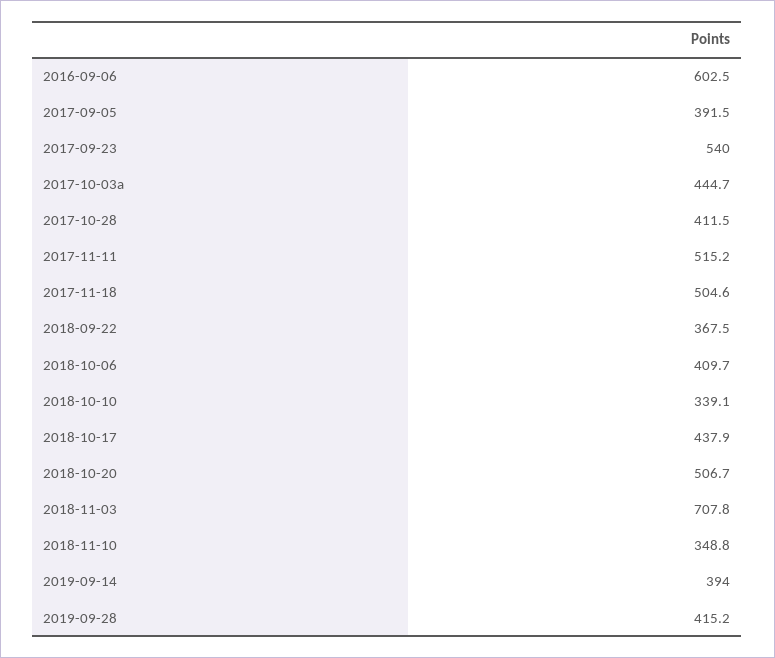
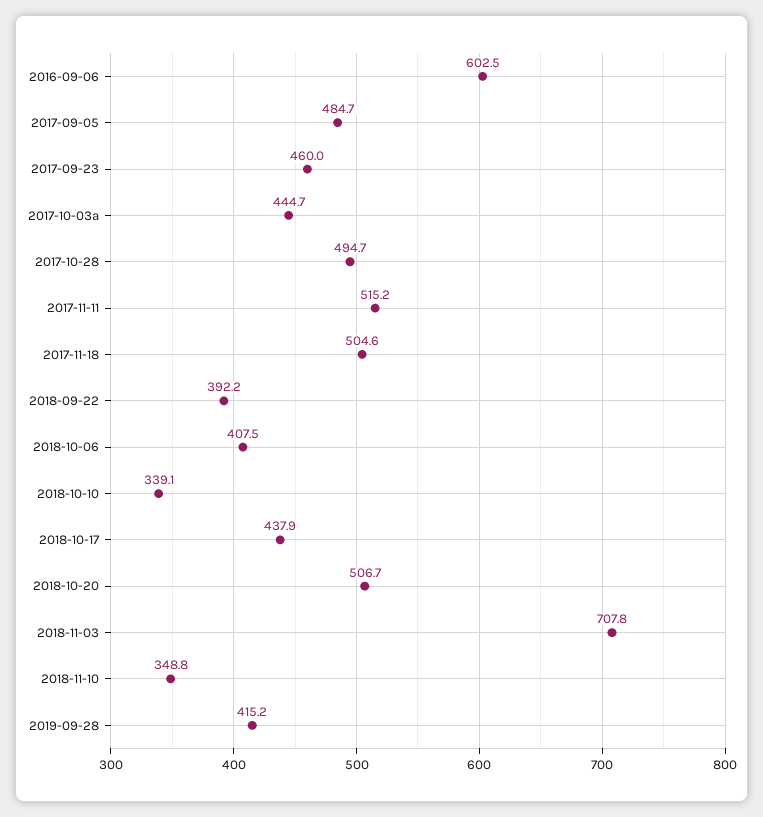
  {
    "2016-09-06": 602.5,
-   "2017-09-05": 391.5,
+   "2017-09-05": 484.7,
-   "2017-09-23": 540,
+   "2017-09-23": 460,
    "2017-10-03a": 444.7,
-   "2017-10-28": 411.5,
+   "2017-10-28": 494.7,
    "2017-11-11": 515.2,
    "2017-11-18": 504.6,
-   "2018-09-22": 367.5,
+   "2018-09-22": 392.2,
-   "2018-10-06": 409.7,
+   "2018-10-06": 407.5,
    "2018-10-10": 339.1,
    "2018-10-17": 437.9,
    "2018-10-20": 506.7,
    "2018-11-03": 707.8,
    "2018-11-10": 348.8,
-   "2019-09-14": 394,
    "2019-09-28": 415.2
  }

